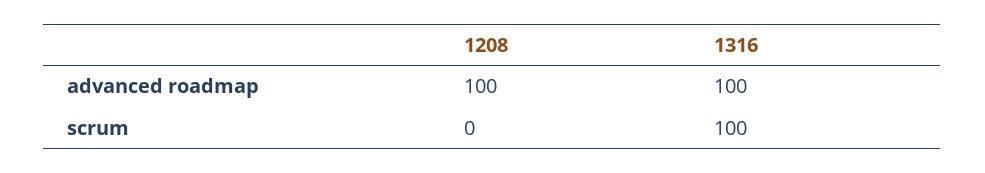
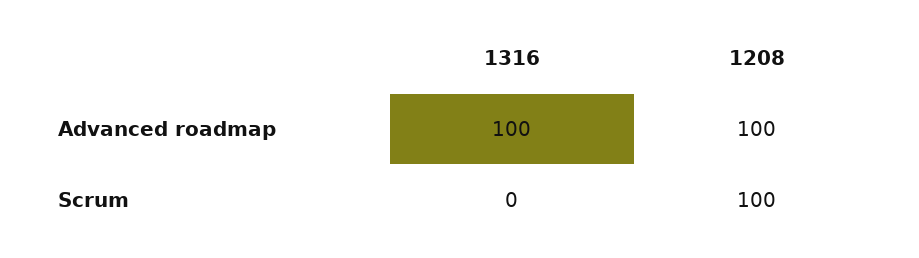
  {
    "1208": {
      "advanced roadmap": 100,
-     "scrum": 0
+     "scrum": 100
    },
    "1316": {
      "advanced roadmap": 100,
-     "scrum": 100
+     "scrum": 0
    }
  }

